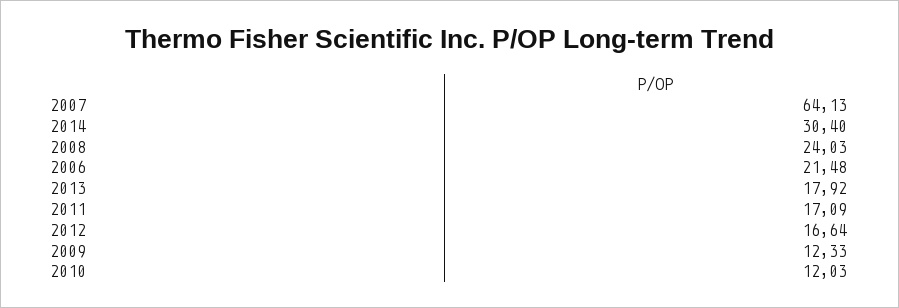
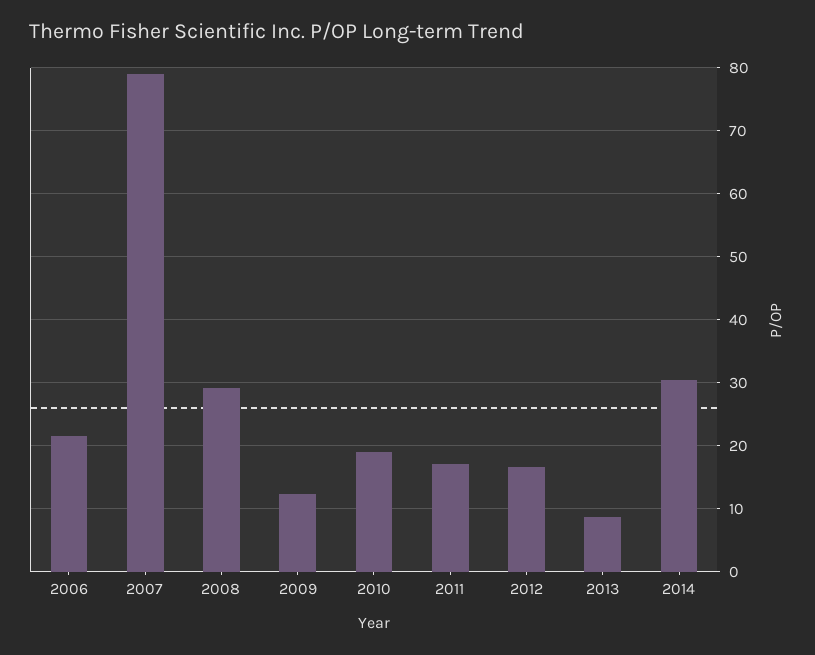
  {
-   "2007": 64.13,
+   "2007": 79,
    "2014": 30.4,
-   "2008": 24.03,
+   "2008": 29,
    "2006": 21.48,
-   "2013": 17.92,
+   "2013": 9,
    "2011": 17.09,
    "2012": 16.64,
    "2009": 12.33,
-   "2010": 12.03
+   "2010": 19
  }

